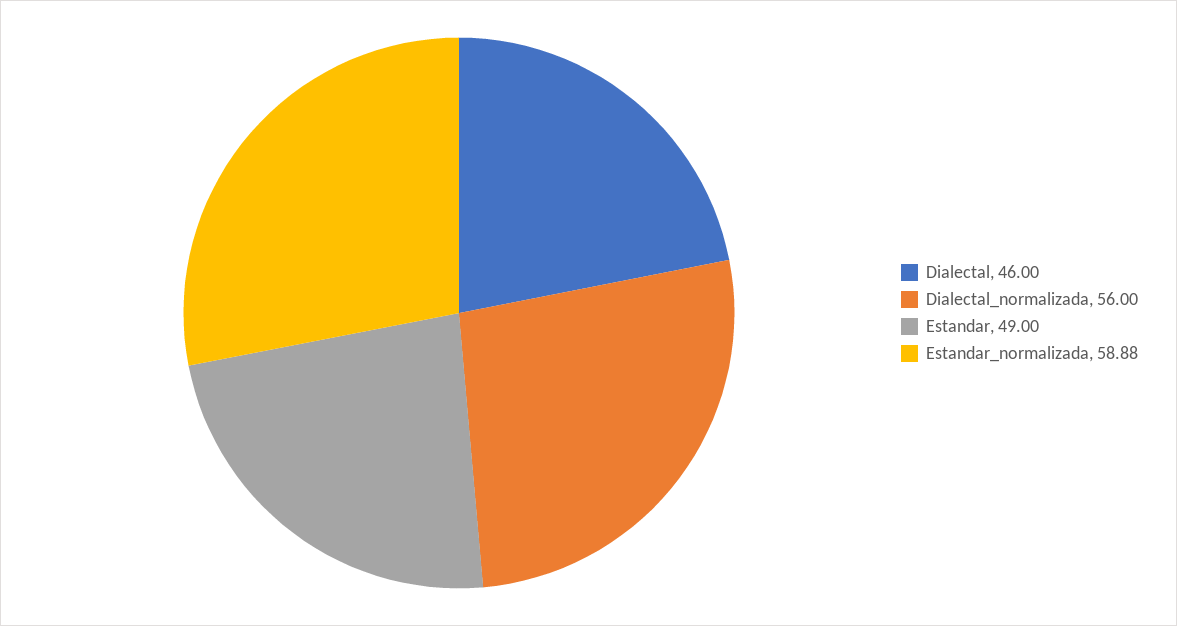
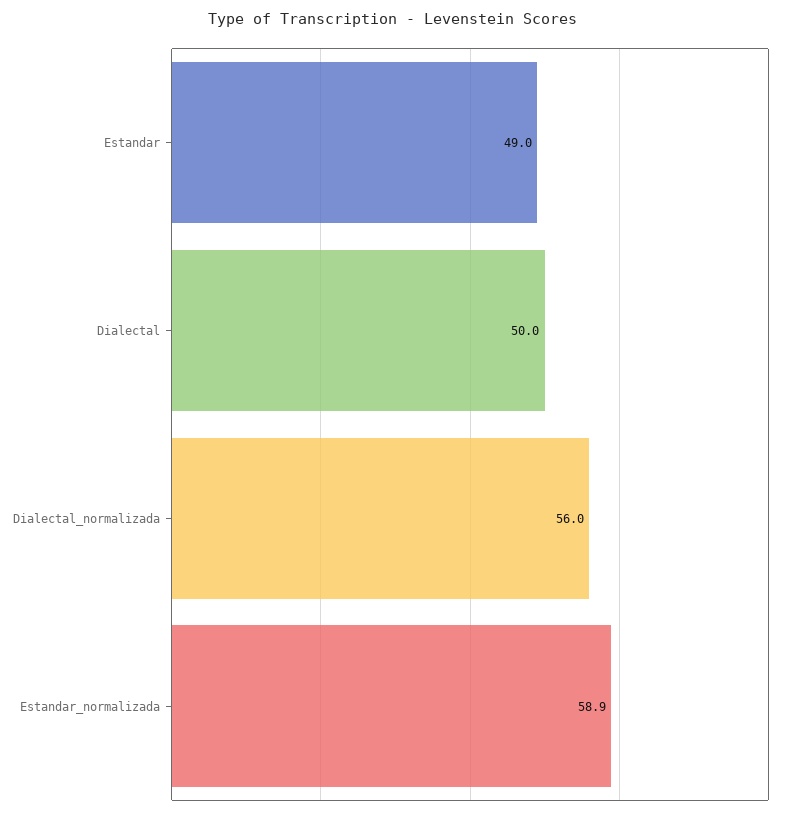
  {
-   "Dialectal": 46,
+   "Dialectal": 50,
    "Dialectal_normalizada": 56,
    "Estandar": 49,
    "Estandar_normalizada": 58.88
  }

